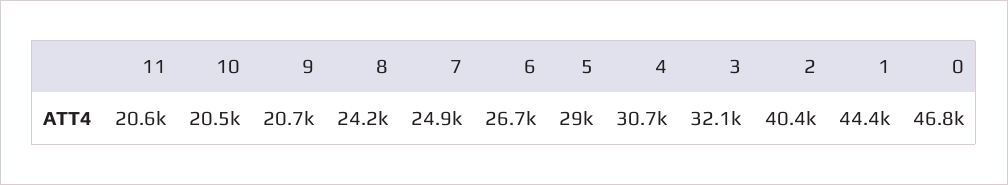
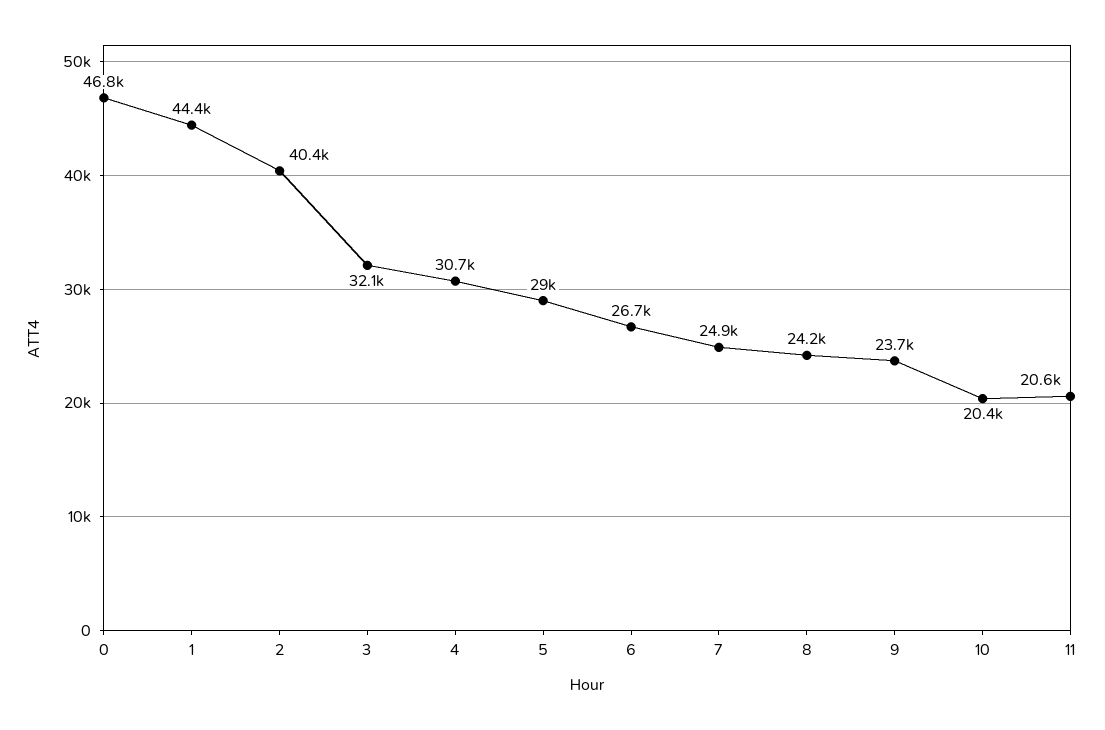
  {
    "11": 20600,
-   "10": 20500,
+   "10": 20400,
-   "9": 20700,
+   "9": 23700,
    "8": 24200,
    "7": 24900,
    "6": 26700,
    "5": 29000,
    "4": 30700,
    "3": 32100,
    "2": 40400,
    "1": 44400,
    "0": 46800
  }

